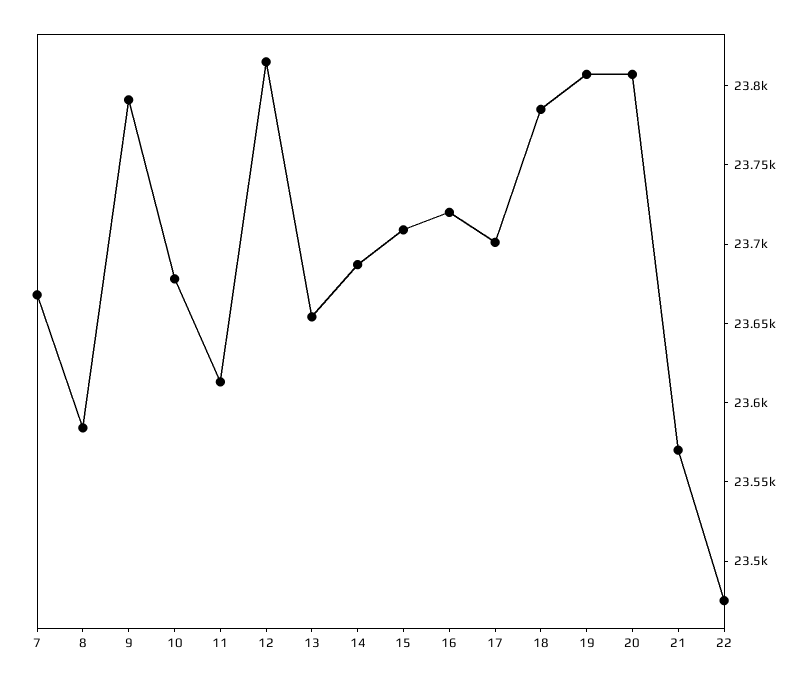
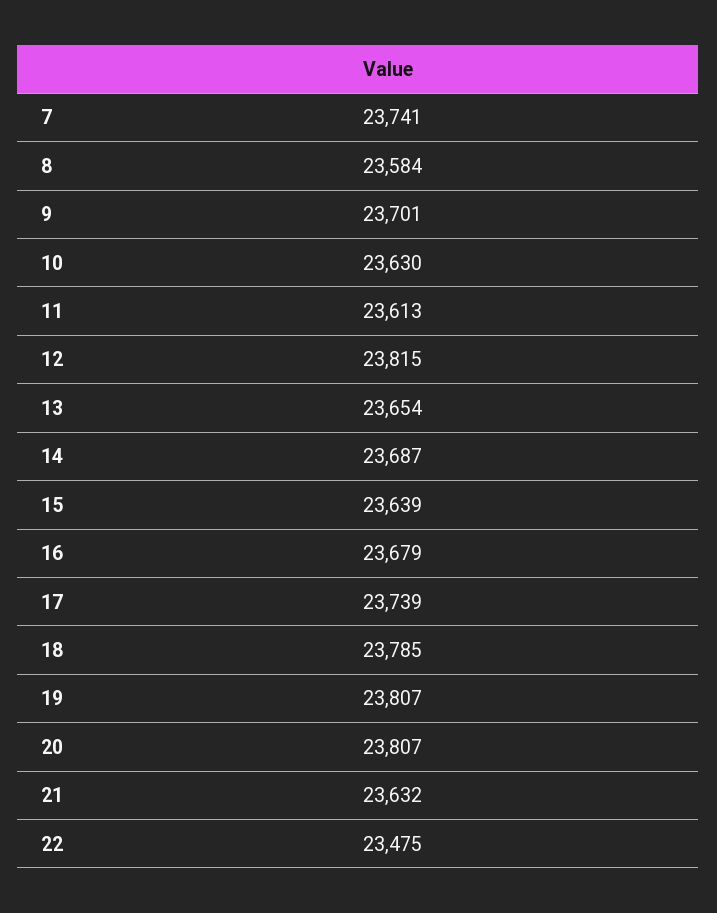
  {
-   "7": 23670,
+   "7": 23741,
    "8": 23584,
-   "9": 23790,
+   "9": 23701,
-   "10": 23680,
+   "10": 23630,
    "11": 23613,
    "12": 23815,
    "13": 23654,
    "14": 23687,
-   "15": 23710,
+   "15": 23639,
-   "16": 23720,
+   "16": 23679,
-   "17": 23700,
+   "17": 23739,
    "18": 23785,
    "19": 23807,
    "20": 23807,
-   "21": 23570,
+   "21": 23632,
    "22": 23475
  }

